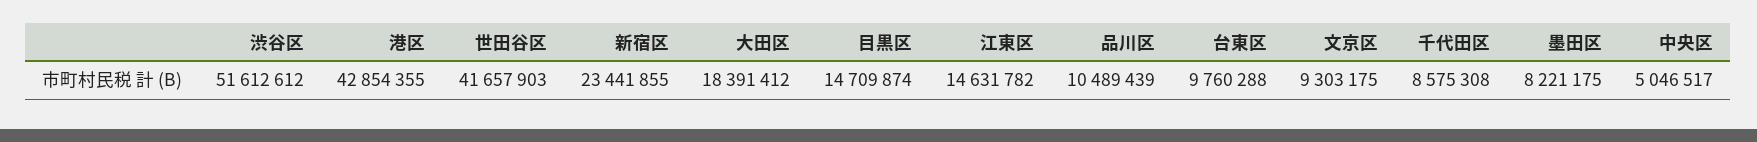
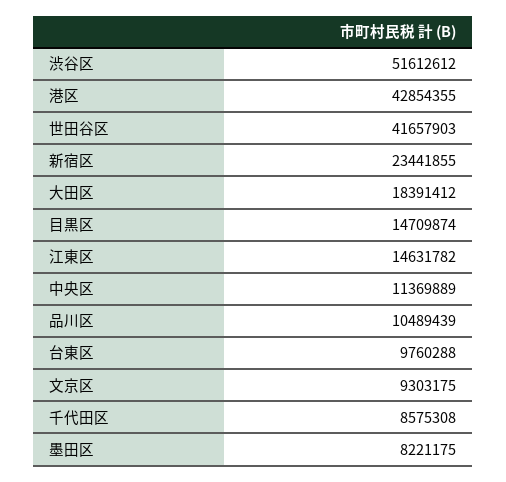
  {
    "渋谷区": 51612612,
    "港区": 42854355,
    "世田谷区": 41657903,
    "新宿区": 23441855,
    "大田区": 18391412,
    "目黒区": 14709874,
    "江東区": 14631782,
    "品川区": 10489439,
    "台東区": 9760288,
    "文京区": 9303175,
    "千代田区": 8575308,
    "墨田区": 8221175,
-   "中央区": 5046517
+   "中央区": 11369889
  }

